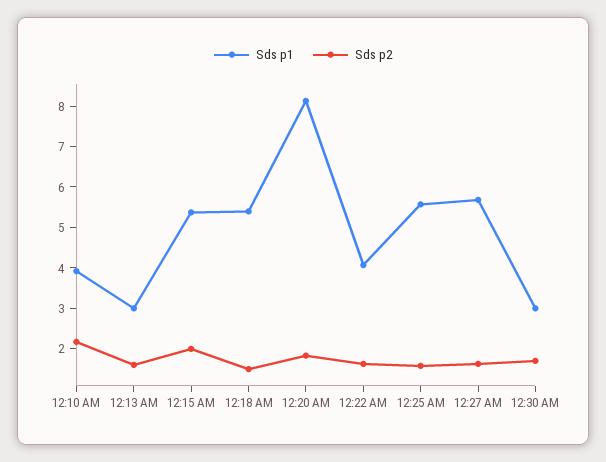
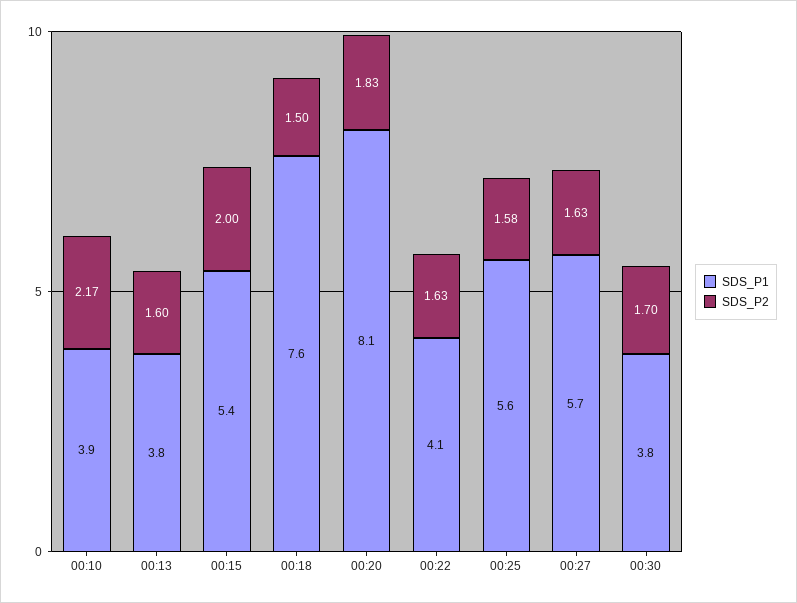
  {
    "Sds p1": {
      "12:10 AM": 3.9,
-     "12:13 AM": 3,
+     "12:13 AM": 3.8,
      "12:15 AM": 5.4,
-     "12:18 AM": 5.4,
+     "12:18 AM": 7.6,
      "12:20 AM": 8.1,
      "12:22 AM": 4.1,
      "12:25 AM": 5.6,
      "12:27 AM": 5.7,
-     "12:30 AM": 3
+     "12:30 AM": 3.8
    },
    "Sds p2": {
      "12:10 AM": 2.17,
      "12:13 AM": 1.6,
      "12:15 AM": 2,
      "12:18 AM": 1.5,
      "12:20 AM": 1.83,
      "12:22 AM": 1.63,
      "12:25 AM": 1.58,
      "12:27 AM": 1.63,
      "12:30 AM": 1.7
    }
  }

